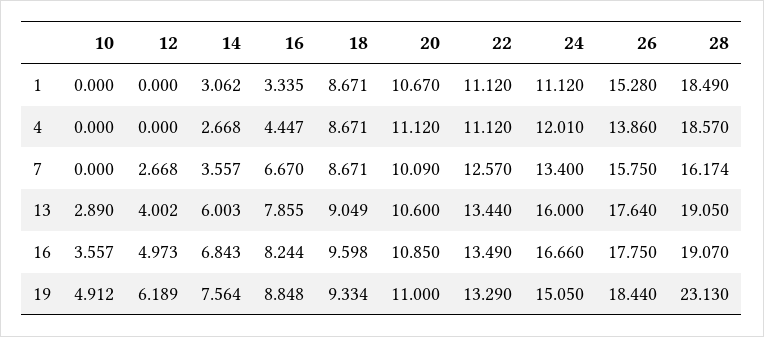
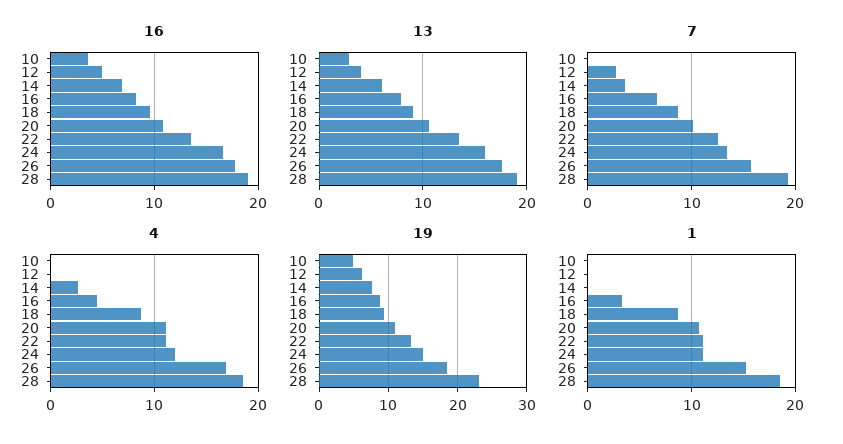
  {
    "1": {
      "10": 0,
      "12": 0,
-     "14": 3.062,
+     "14": 0,
      "16": 3.335,
      "18": 8.671,
      "20": 10.67,
      "22": 11.12,
      "24": 11.12,
      "26": 15.28,
      "28": 18.49
    },
    "4": {
      "10": 0,
      "12": 0,
      "14": 2.668,
      "16": 4.447,
      "18": 8.671,
      "20": 11.12,
      "22": 11.12,
      "24": 12.01,
-     "26": 13.86,
+     "26": 17,
      "28": 18.57
    },
    "7": {
      "10": 0,
      "12": 2.668,
      "14": 3.557,
      "16": 6.67,
      "18": 8.671,
      "20": 10.09,
      "22": 12.57,
      "24": 13.4,
      "26": 15.75,
-     "28": 16.174
+     "28": 19
    },
    "13": {
      "10": 2.89,
      "12": 4.002,
      "14": 6.003,
      "16": 7.855,
      "18": 9.049,
      "20": 10.6,
      "22": 13.44,
      "24": 16,
      "26": 17.64,
      "28": 19.05
    },
    "16": {
      "10": 3.557,
      "12": 4.973,
      "14": 6.843,
      "16": 8.244,
      "18": 9.598,
      "20": 10.85,
      "22": 13.49,
      "24": 16.66,
      "26": 17.75,
      "28": 19.07
    },
    "19": {
      "10": 4.912,
      "12": 6.189,
      "14": 7.564,
      "16": 8.848,
      "18": 9.334,
      "20": 11,
      "22": 13.29,
      "24": 15.05,
      "26": 18.44,
      "28": 23.13
    }
  }

